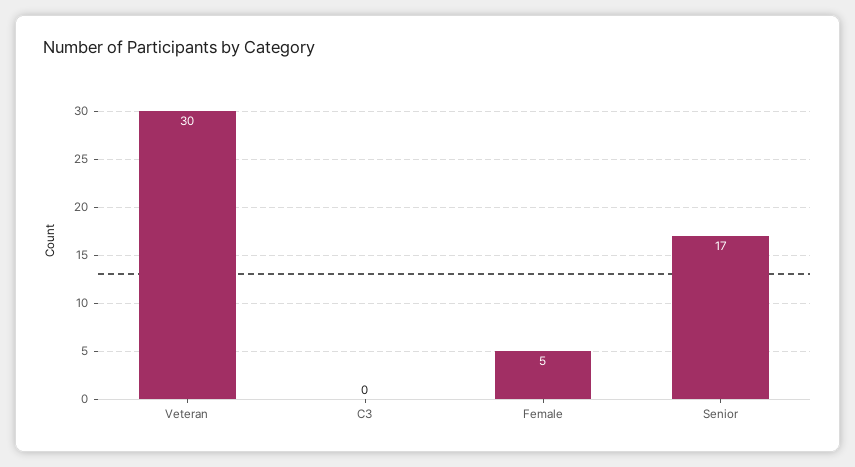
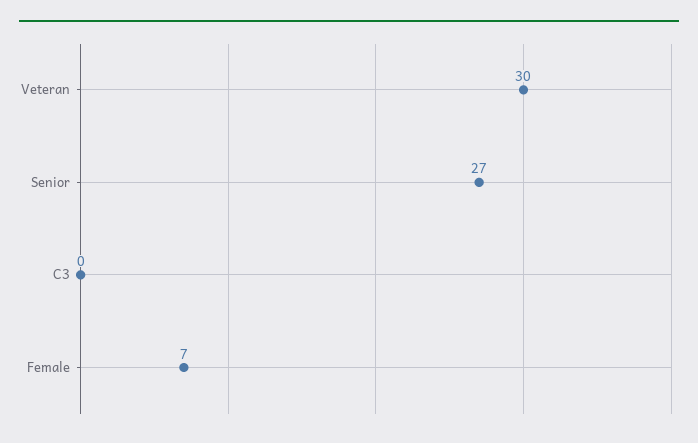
  {
    "Veteran": 30,
    "C3": 0,
-   "Female": 5,
+   "Female": 7,
-   "Senior": 17
+   "Senior": 27
  }

